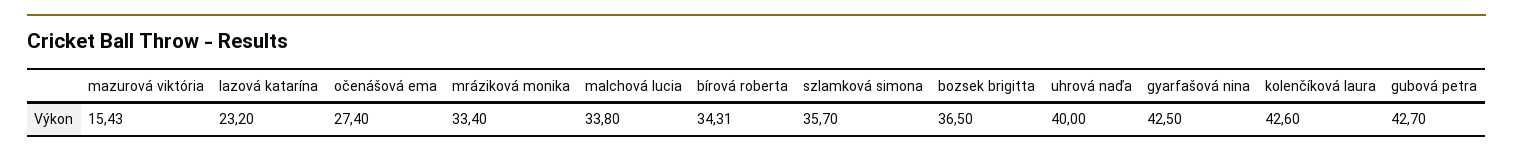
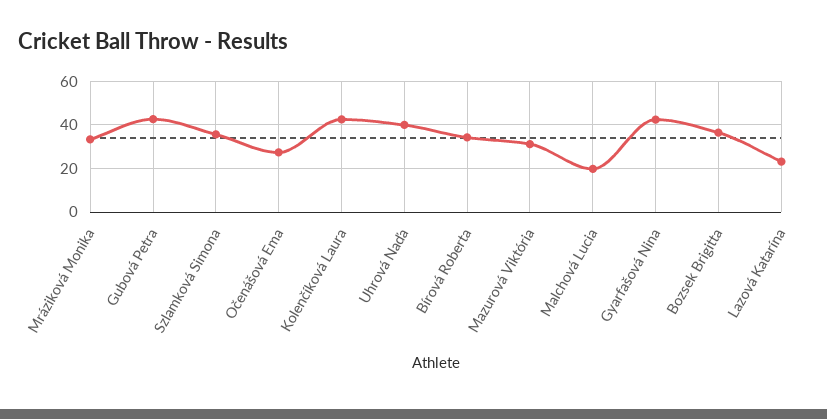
  {
-   "mazurová viktória": 15.43,
+   "mazurová viktória": 30,
    "lazová katarína": 23.2,
    "očenášová ema": 27.4,
    "mráziková monika": 33.4,
-   "malchová lucia": 33.8,
+   "malchová lucia": 20,
    "bírová roberta": 34.31,
    "szlamková simona": 35.7,
    "bozsek brigitta": 36.5,
    "uhrová naďa": 40,
    "gyarfašová nina": 42.5,
    "kolenčíková laura": 42.6,
    "gubová petra": 42.7
  }

